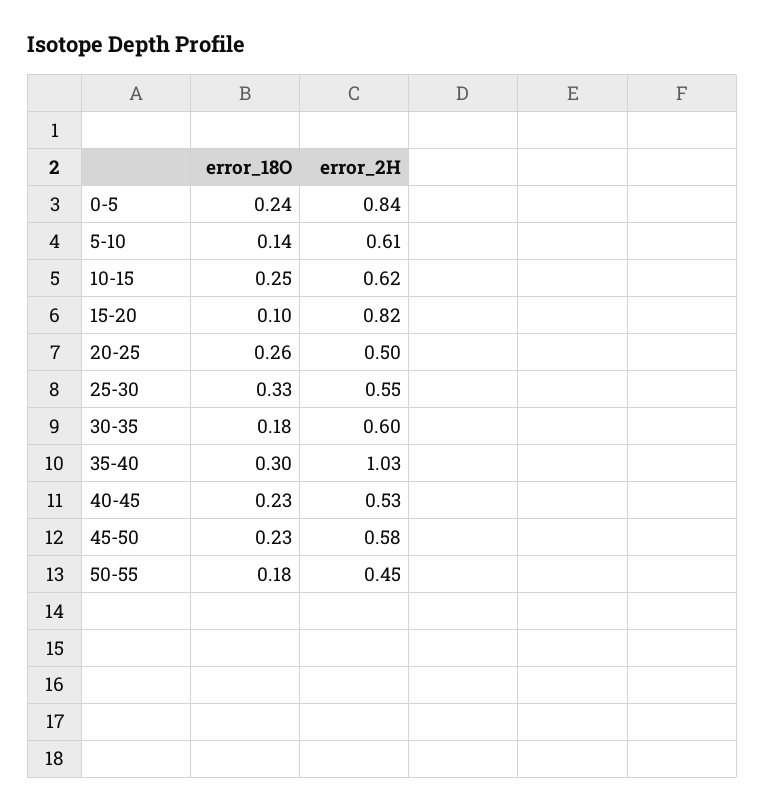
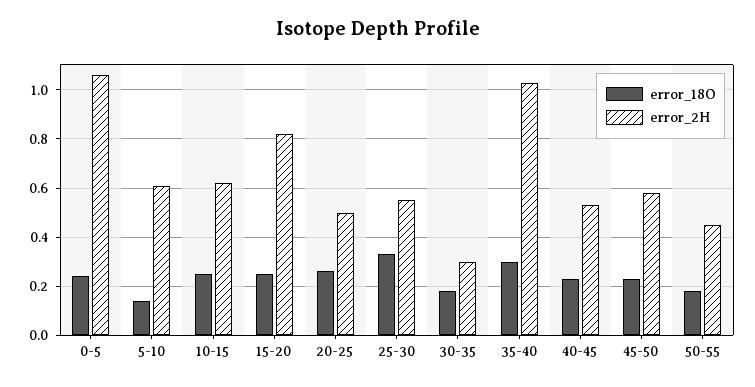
  {
    "error_18O": {
      "0-5": 0.24,
      "5-10": 0.14,
      "10-15": 0.25,
-     "15-20": 0.1,
+     "15-20": 0.25,
      "20-25": 0.26,
      "25-30": 0.33,
      "30-35": 0.18,
      "35-40": 0.3,
      "40-45": 0.23,
      "45-50": 0.23,
      "50-55": 0.18
    },
    "error_2H": {
-     "0-5": 0.84,
+     "0-5": 1.05,
      "5-10": 0.61,
      "10-15": 0.62,
      "15-20": 0.82,
      "20-25": 0.5,
      "25-30": 0.55,
-     "30-35": 0.6,
+     "30-35": 0.3,
      "35-40": 1.03,
      "40-45": 0.53,
      "45-50": 0.58,
      "50-55": 0.45
    }
  }

